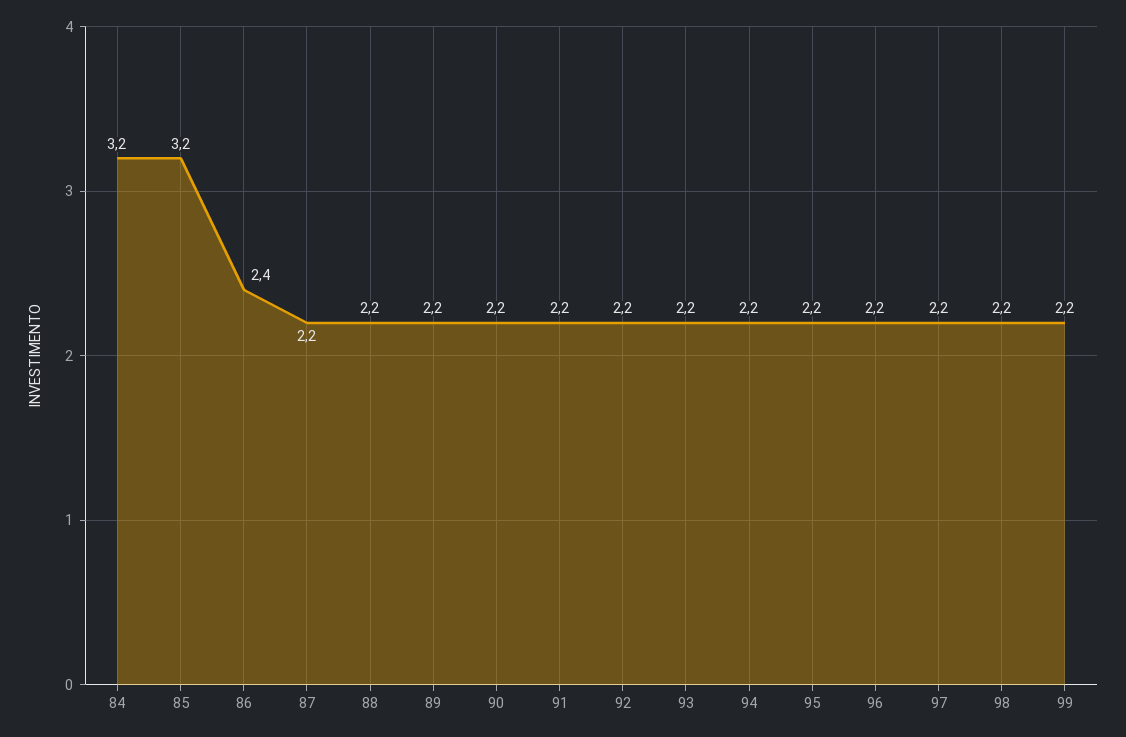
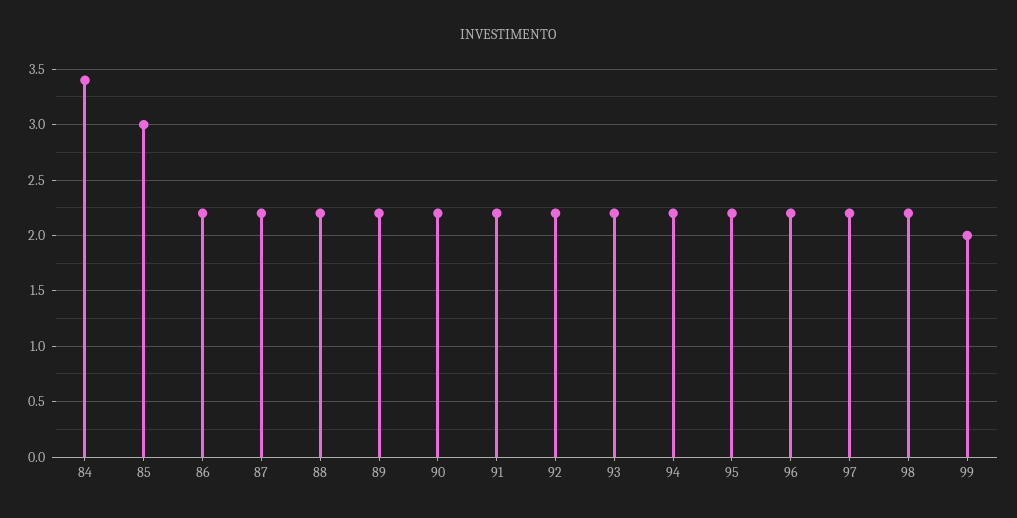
  {
-   "84": 3.2,
+   "84": 3.4,
-   "85": 3.2,
+   "85": 3,
-   "86": 2.4,
+   "86": 2.2,
    "87": 2.2,
    "88": 2.2,
    "89": 2.2,
    "90": 2.2,
    "91": 2.2,
    "92": 2.2,
    "93": 2.2,
    "94": 2.2,
    "95": 2.2,
    "96": 2.2,
    "97": 2.2,
    "98": 2.2,
-   "99": 2.2
+   "99": 2
  }

